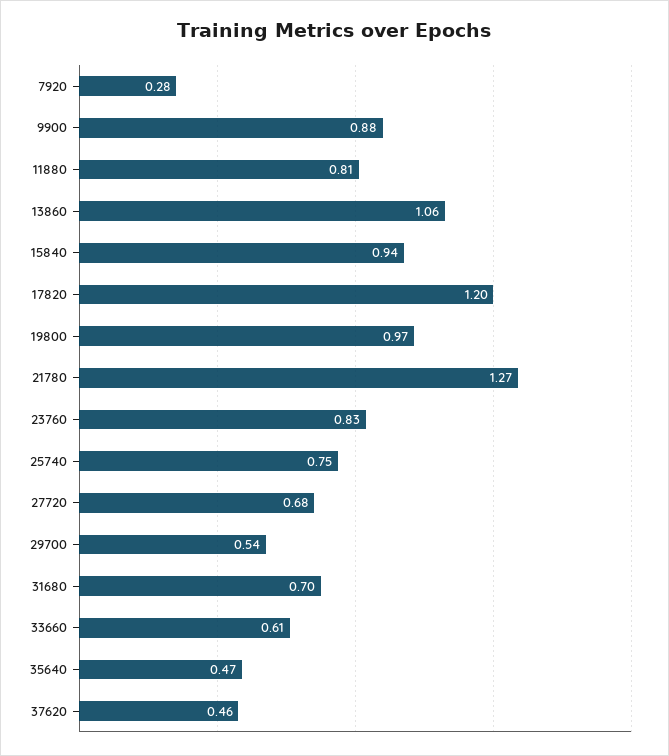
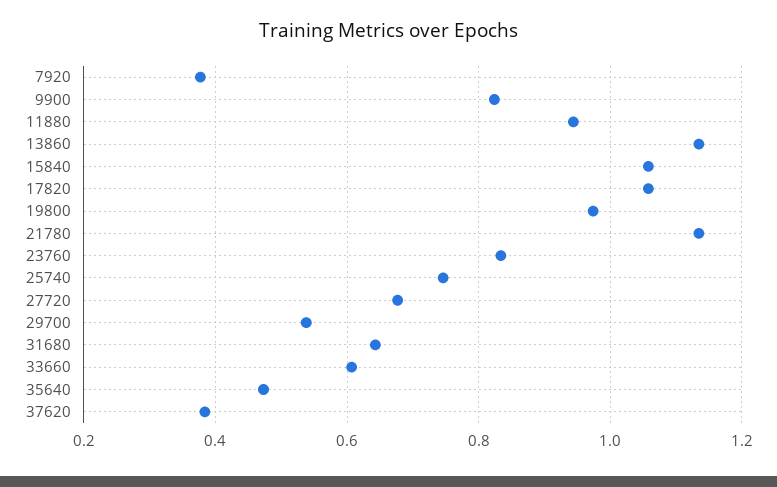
  {
-   "7920": 0.28,
+   "7920": 0.38,
-   "9900": 0.88,
+   "9900": 0.82,
-   "11880": 0.81,
+   "11880": 0.94,
-   "13860": 1.06,
+   "13860": 1.14,
-   "15840": 0.94,
+   "15840": 1.06,
-   "17820": 1.2,
+   "17820": 1.06,
    "19800": 0.97,
-   "21780": 1.27,
+   "21780": 1.14,
    "23760": 0.83,
    "25740": 0.75,
    "27720": 0.68,
    "29700": 0.54,
-   "31680": 0.7,
+   "31680": 0.64,
    "33660": 0.61,
    "35640": 0.47,
-   "37620": 0.46
+   "37620": 0.38
  }

